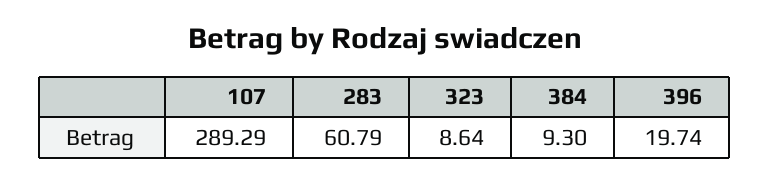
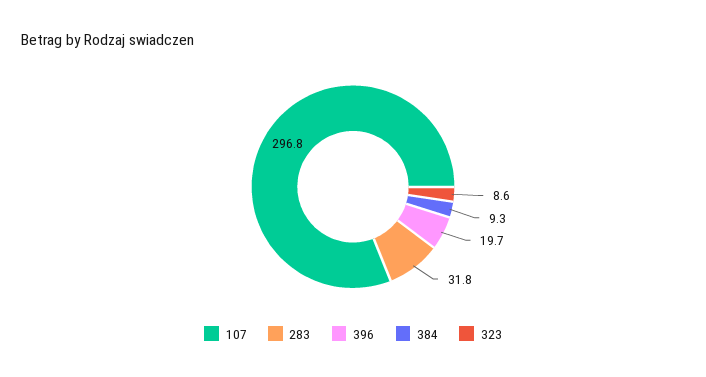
  {
-   "107": 289.29,
+   "107": 296.8,
-   "283": 60.79,
+   "283": 31.8,
    "323": 8.64,
    "384": 9.3,
    "396": 19.74
  }

